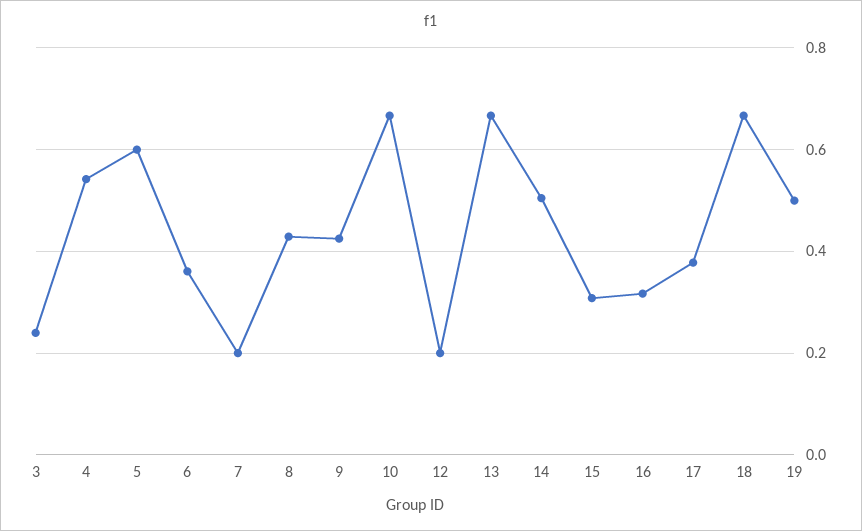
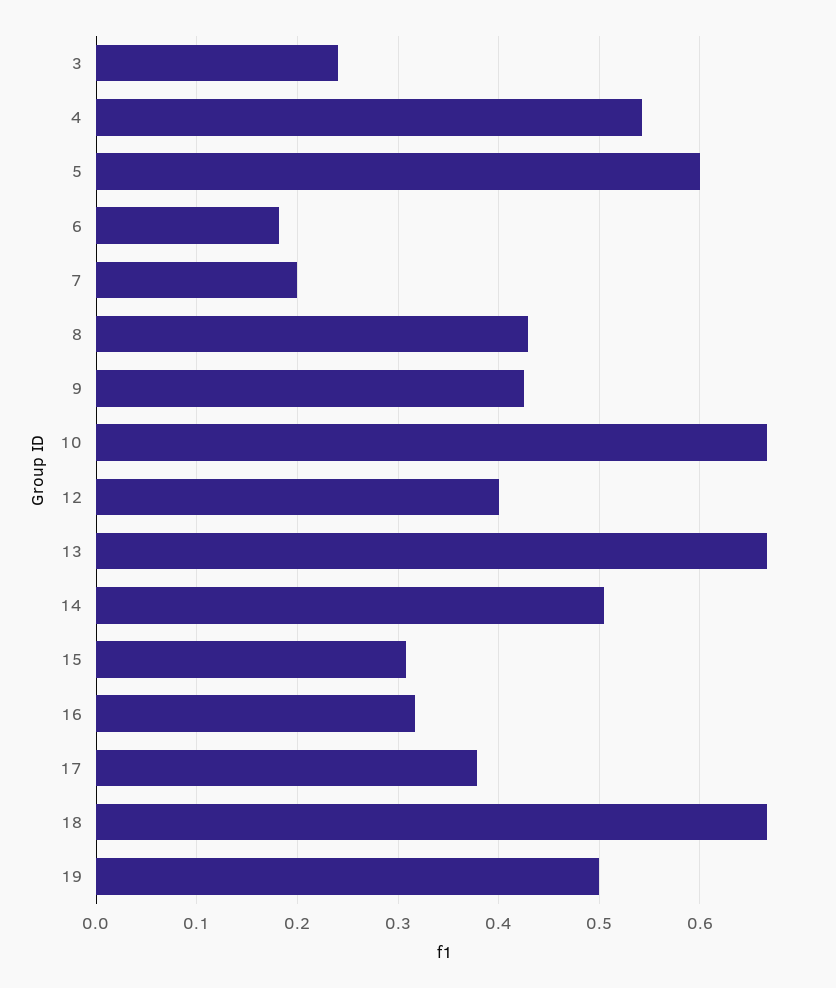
  {
    "3": 0.24,
    "4": 0.54,
    "5": 0.6,
-   "6": 0.36,
+   "6": 0.18,
    "7": 0.2,
    "8": 0.43,
    "9": 0.43,
    "10": 0.67,
-   "12": 0.2,
+   "12": 0.4,
    "13": 0.67,
    "14": 0.51,
    "15": 0.31,
    "16": 0.32,
    "17": 0.38,
    "18": 0.67,
    "19": 0.5
  }

